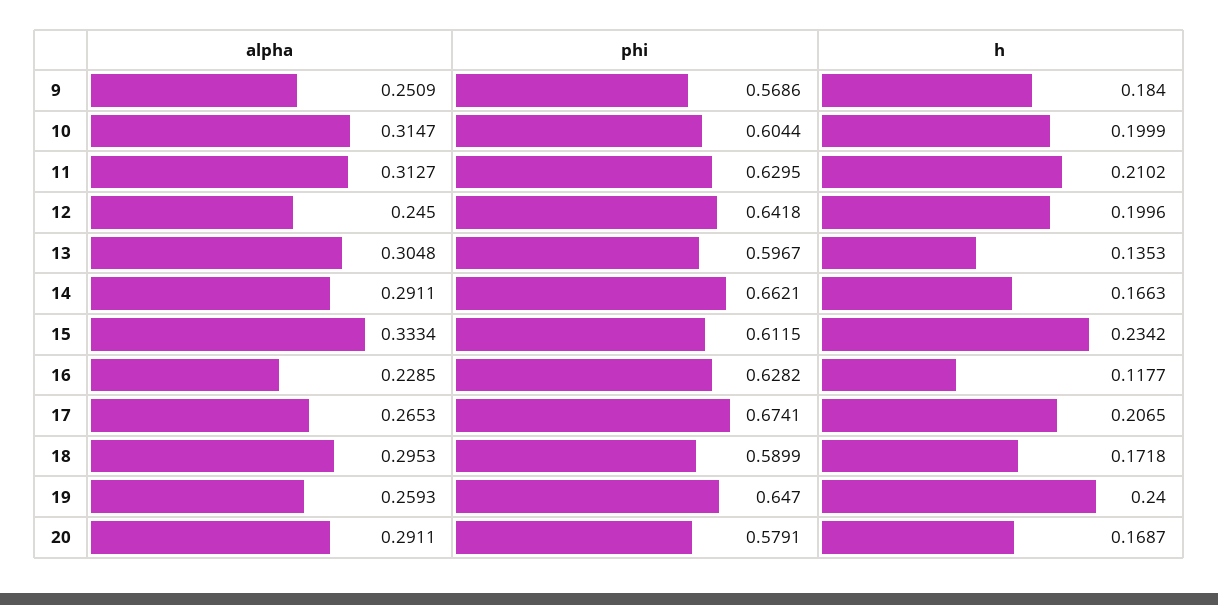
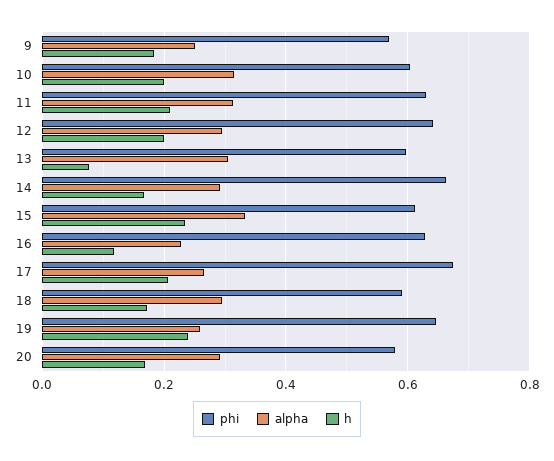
  {
    "alpha": {
      "9": 0.2509,
      "10": 0.3147,
      "11": 0.3127,
-     "12": 0.245,
+     "12": 0.3,
      "13": 0.3048,
      "14": 0.2911,
      "15": 0.3334,
      "16": 0.2285,
      "17": 0.2653,
      "18": 0.2953,
      "19": 0.2593,
      "20": 0.2911
    },
    "phi": {
      "9": 0.5686,
      "10": 0.6044,
      "11": 0.6295,
      "12": 0.6418,
      "13": 0.5967,
      "14": 0.6621,
      "15": 0.6115,
      "16": 0.6282,
      "17": 0.6741,
      "18": 0.5899,
      "19": 0.647,
      "20": 0.5791
    },
    "h": {
      "9": 0.184,
      "10": 0.1999,
      "11": 0.2102,
      "12": 0.1996,
-     "13": 0.1353,
+     "13": 0.08,
      "14": 0.1663,
      "15": 0.2342,
      "16": 0.1177,
      "17": 0.2065,
      "18": 0.1718,
      "19": 0.24,
      "20": 0.1687
    }
  }

